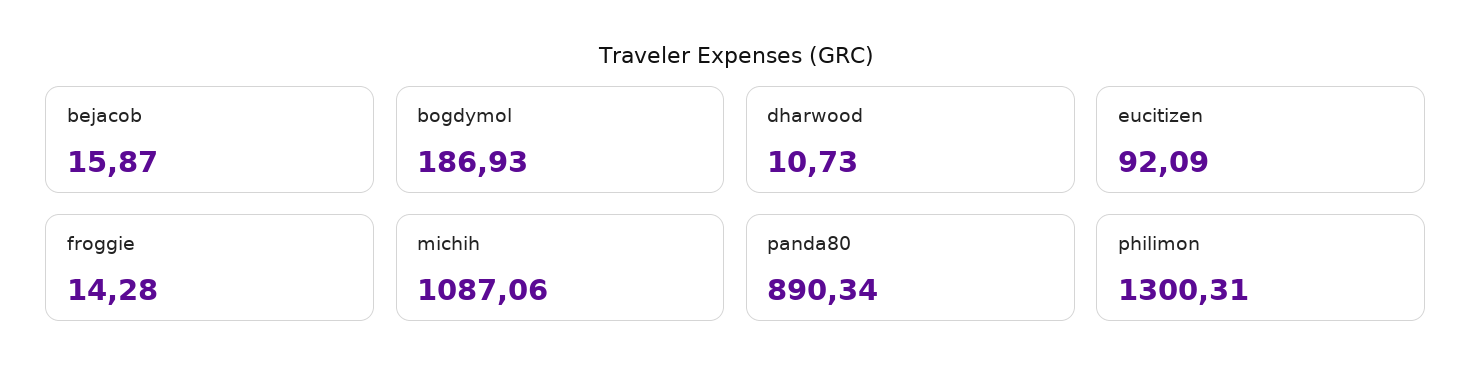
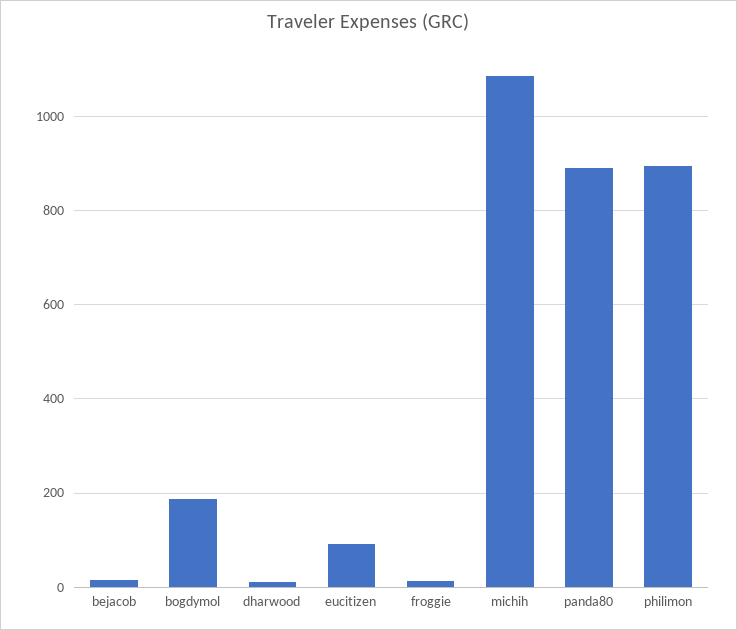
  {
    "bejacob": 15.87,
    "bogdymol": 186.93,
    "dharwood": 10.73,
    "eucitizen": 92.09,
    "froggie": 14.28,
    "michih": 1087.06,
    "panda80": 890.34,
-   "philimon": 1300.31
+   "philimon": 900
  }

